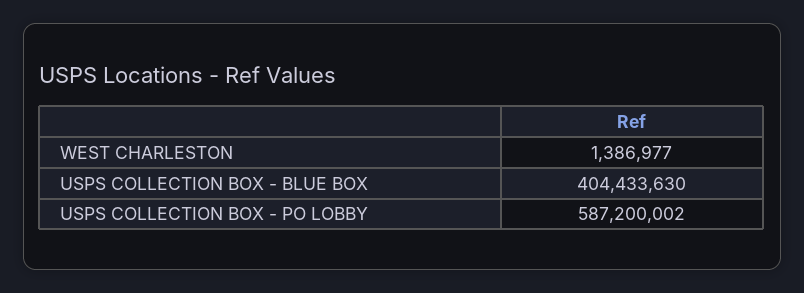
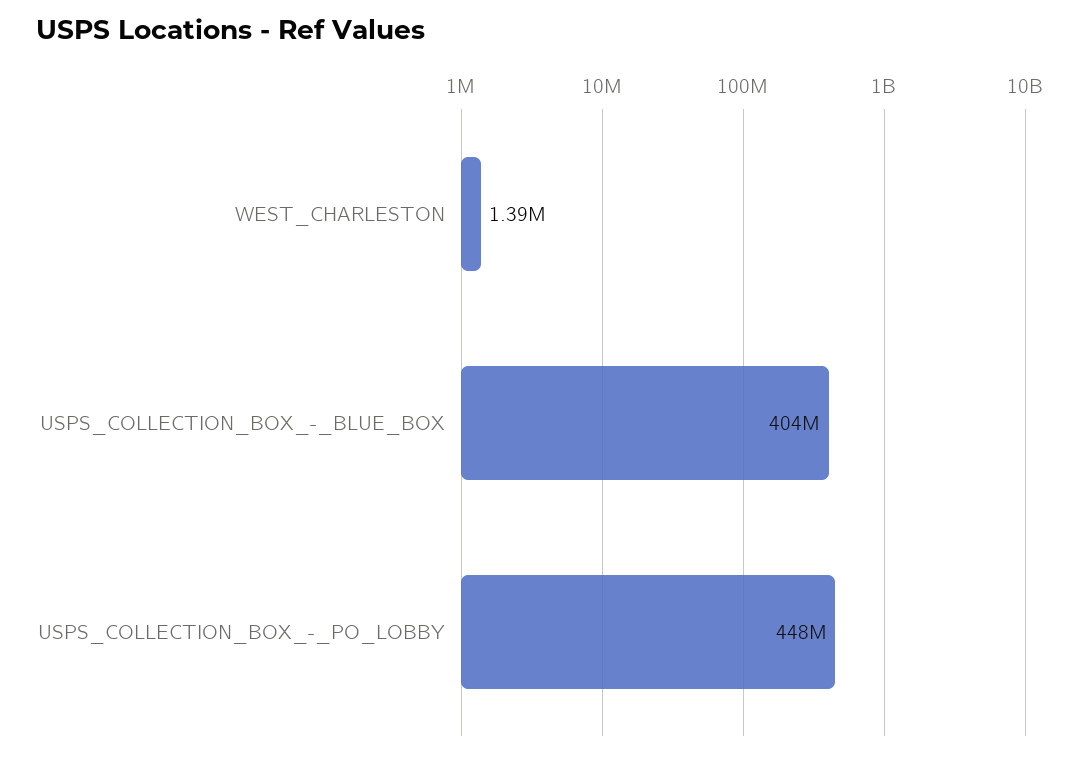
  {
    "WEST CHARLESTON": 1386977,
    "USPS COLLECTION BOX - BLUE BOX": 404433630,
-   "USPS COLLECTION BOX - PO LOBBY": 587200002
+   "USPS COLLECTION BOX - PO LOBBY": 448000000
  }

